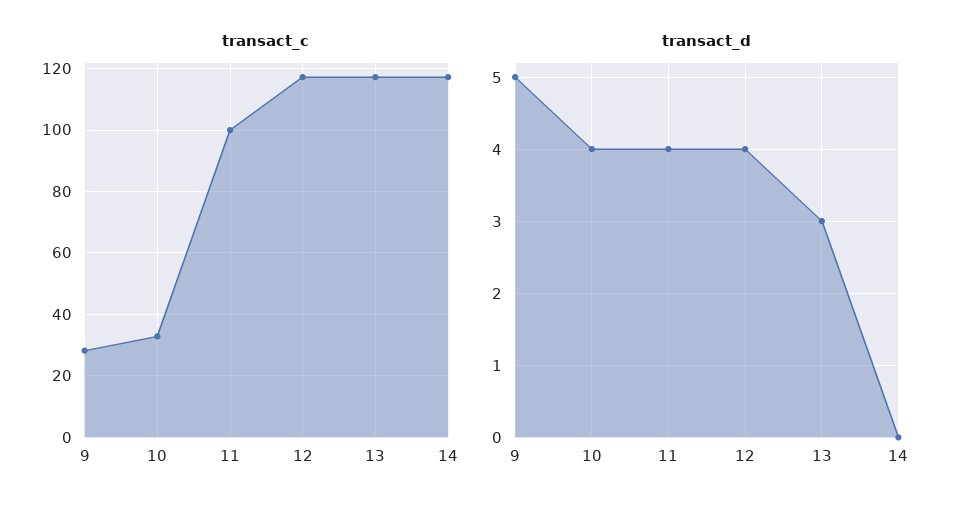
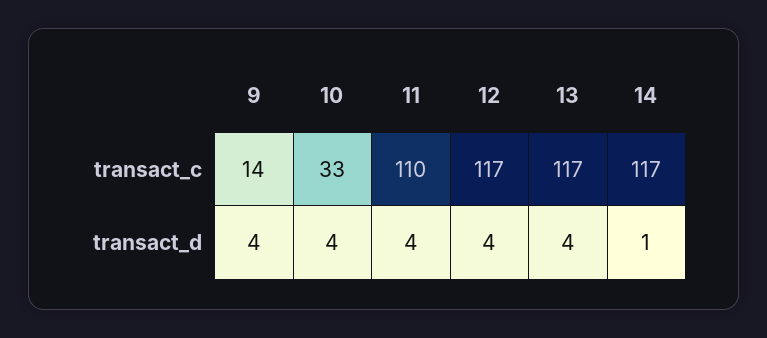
  {
    "transact_c": {
-     "9": 28,
+     "9": 14,
      "10": 33,
-     "11": 100,
+     "11": 110,
      "12": 117,
      "13": 117,
      "14": 117
    },
    "transact_d": {
-     "9": 5,
+     "9": 4,
      "10": 4,
      "11": 4,
      "12": 4,
-     "13": 3,
+     "13": 4,
-     "14": 0
+     "14": 1
    }
  }

